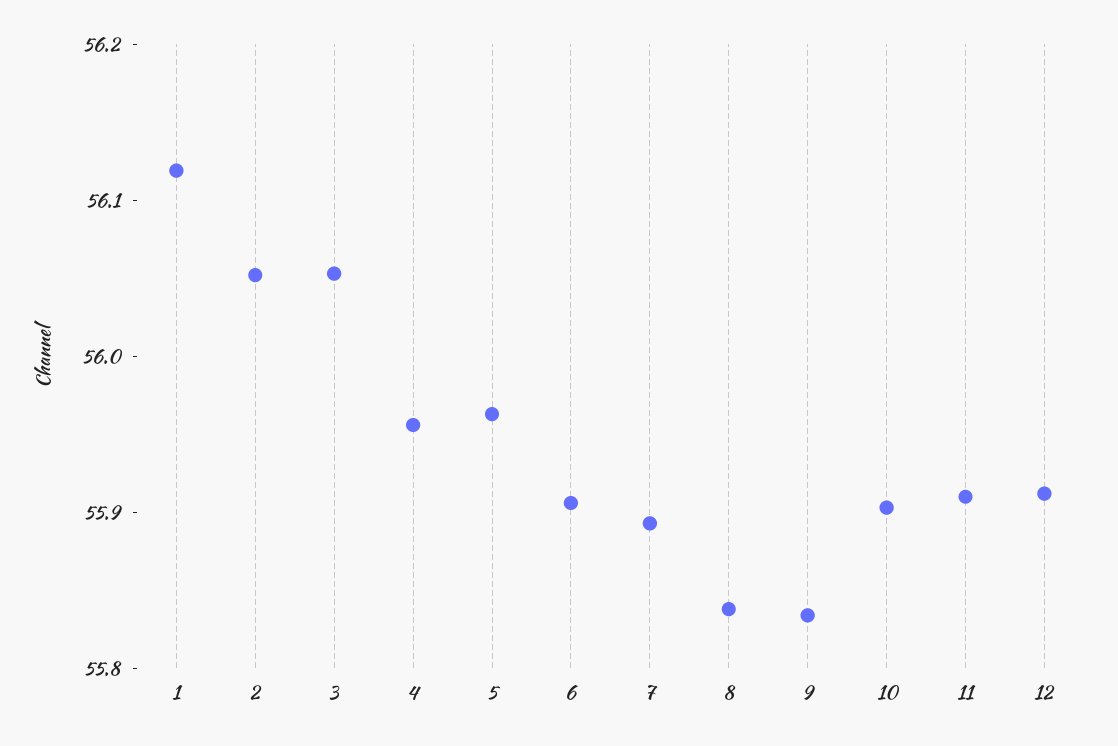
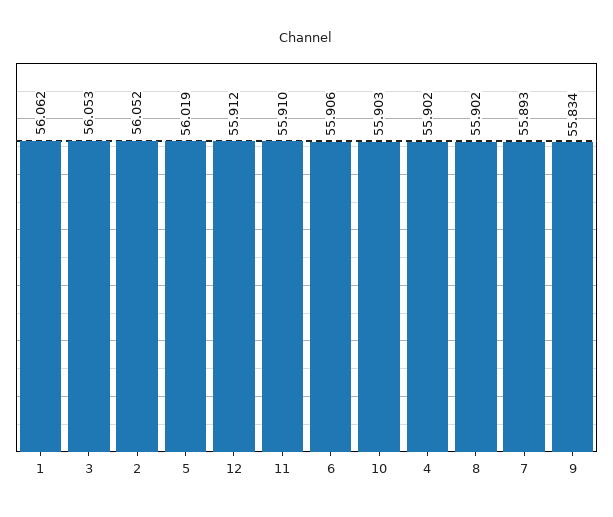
  {
-   "1": 56.12,
+   "1": 56.062,
    "2": 56.052,
    "3": 56.053,
-   "4": 55.96,
+   "4": 55.902,
-   "5": 55.96,
+   "5": 56.019,
    "6": 55.906,
    "7": 55.893,
-   "8": 55.84,
+   "8": 55.902,
    "9": 55.834,
    "10": 55.903,
    "11": 55.91,
    "12": 55.912
  }

